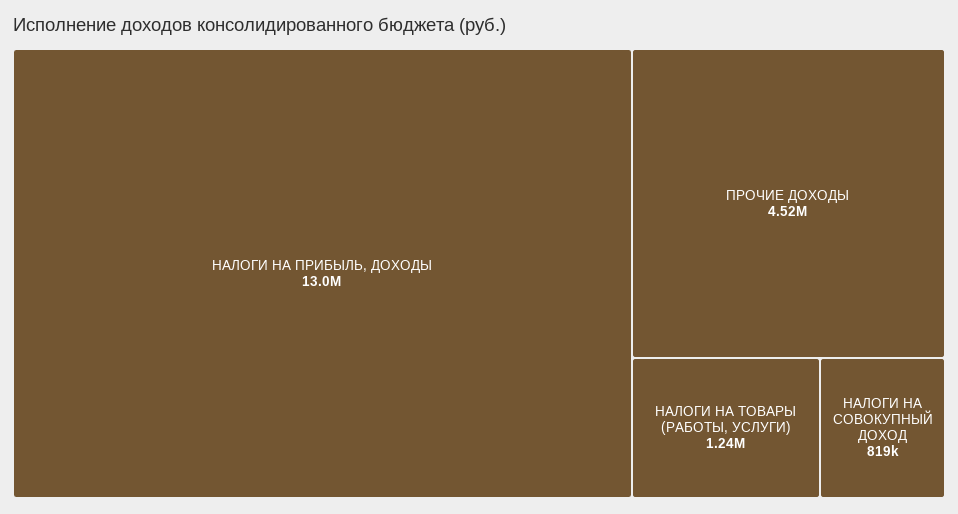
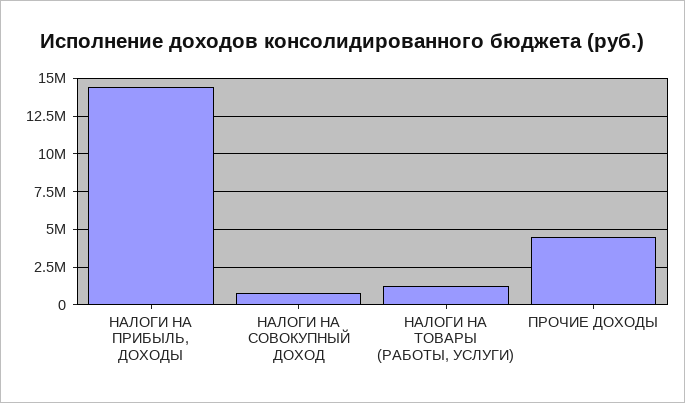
  {
-   "НАЛОГИ НА ПРИБЫЛЬ, ДОХОДЫ": 13000000,
+   "НАЛОГИ НА ПРИБЫЛЬ, ДОХОДЫ": 14500000,
    "ПРОЧИЕ ДОХОДЫ": 4520000,
    "НАЛОГИ НА ТОВАРЫ (РАБОТЫ, УСЛУГИ)": 1240000,
    "НАЛОГИ НА СОВОКУПНЫЙ ДОХОД": 819000
  }

